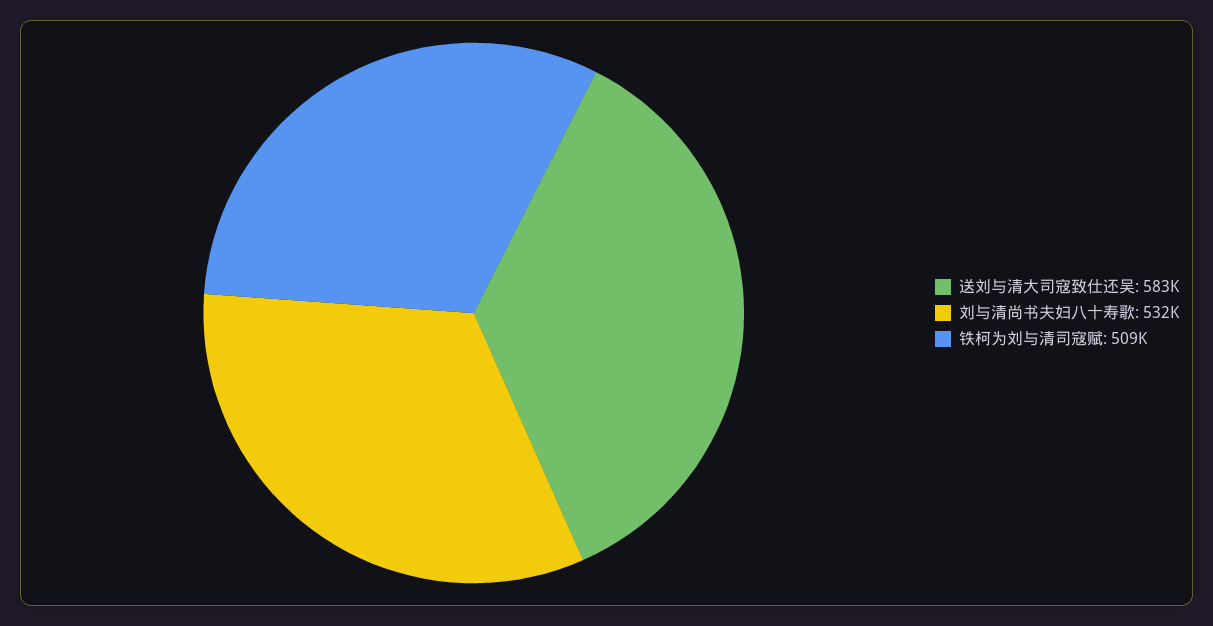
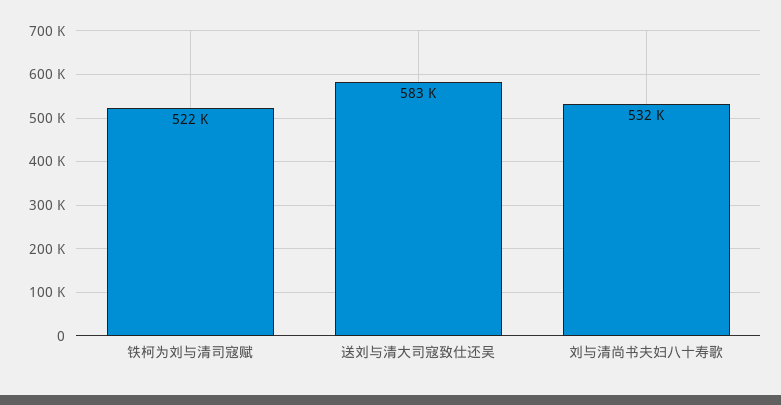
  {
    "送刘与清大司寇致仕还吴": 583000,
    "刘与清尚书夫妇八十寿歌": 532000,
-   "铁柯为刘与清司寇赋": 509000
+   "铁柯为刘与清司寇赋": 522000
  }

